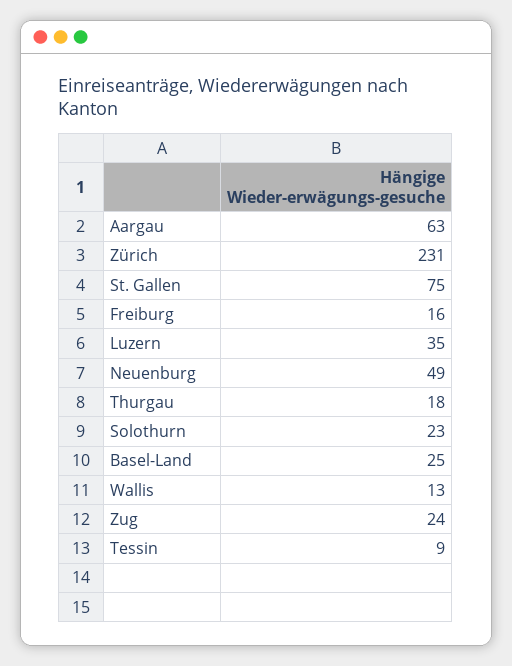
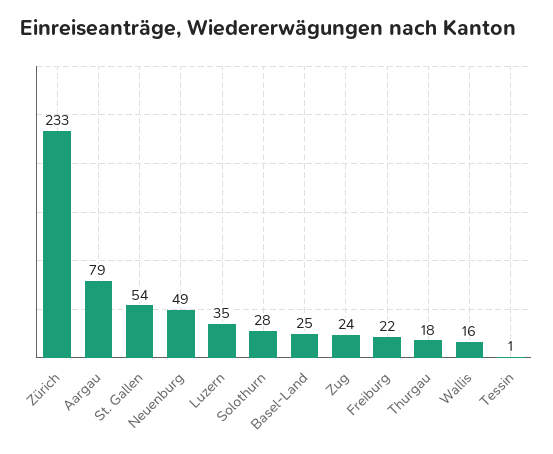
  {
-   "Aargau": 63,
+   "Aargau": 79,
-   "Zürich": 231,
+   "Zürich": 233,
-   "St. Gallen": 75,
+   "St. Gallen": 54,
-   "Freiburg": 16,
+   "Freiburg": 22,
    "Luzern": 35,
    "Neuenburg": 49,
    "Thurgau": 18,
-   "Solothurn": 23,
+   "Solothurn": 28,
    "Basel-Land": 25,
-   "Wallis": 13,
+   "Wallis": 16,
    "Zug": 24,
-   "Tessin": 9
+   "Tessin": 1
  }

